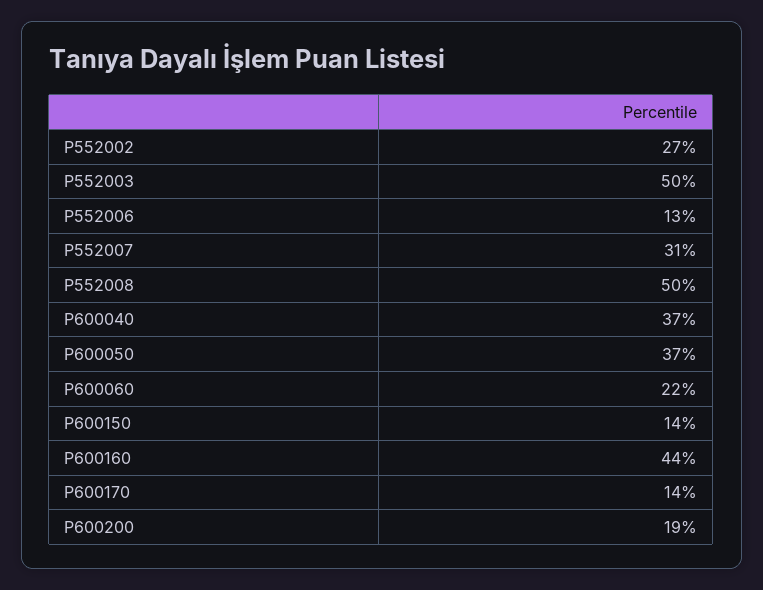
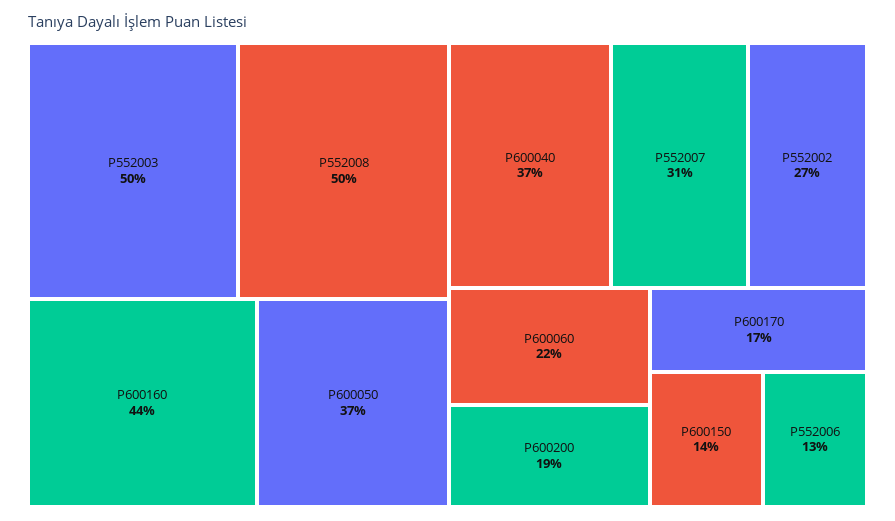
  {
    "P552002": 27,
    "P552003": 50,
    "P552006": 13,
    "P552007": 31,
    "P552008": 50,
    "P600040": 37,
    "P600050": 37,
    "P600060": 22,
    "P600150": 14,
    "P600160": 44,
-   "P600170": 14,
+   "P600170": 17,
    "P600200": 19
  }

